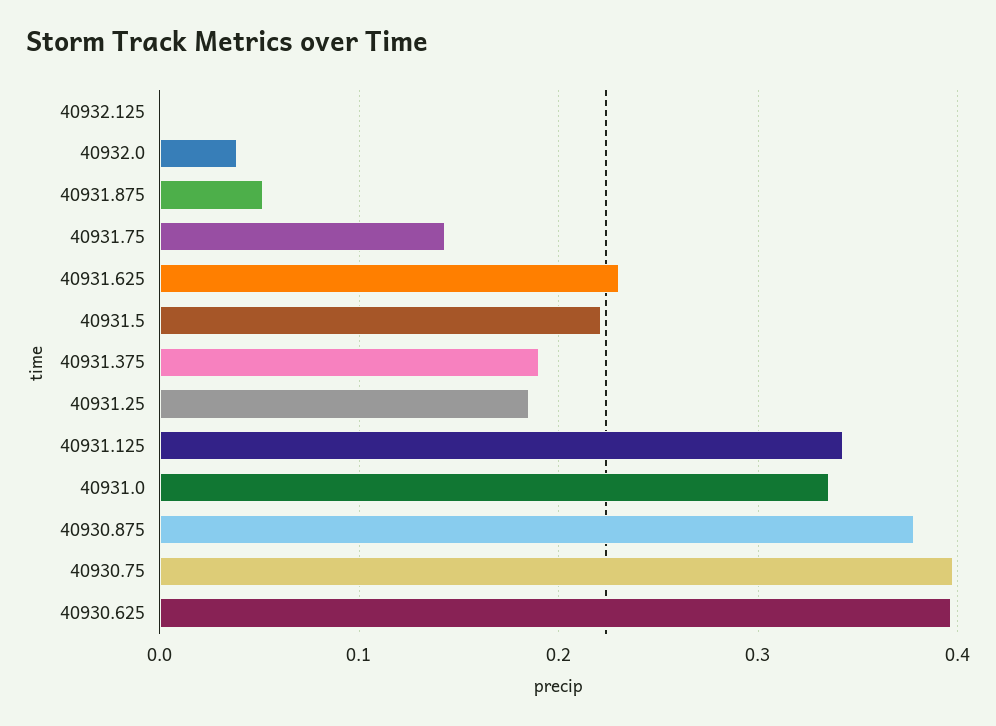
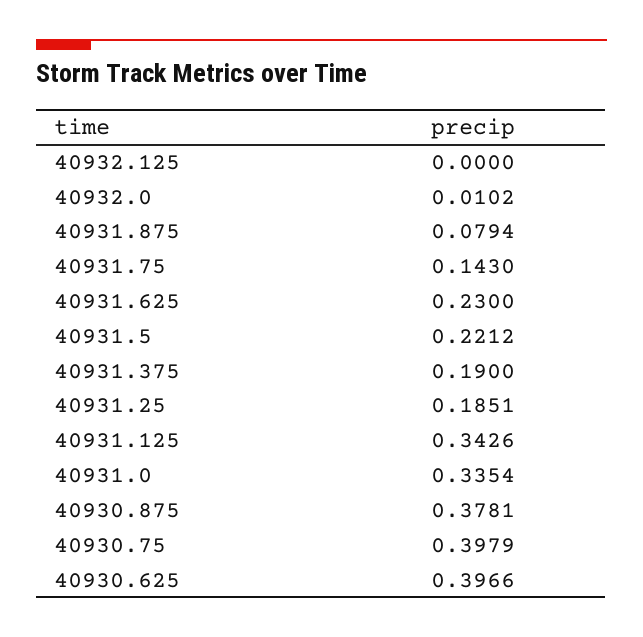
  {
    "40932.125": 0,
-   "40932.0": 0.04,
+   "40932.0": 0.0102,
-   "40931.875": 0.05,
+   "40931.875": 0.0794,
    "40931.75": 0.143,
    "40931.625": 0.23,
    "40931.5": 0.2212,
    "40931.375": 0.19,
    "40931.25": 0.1851,
    "40931.125": 0.3426,
    "40931.0": 0.3354,
    "40930.875": 0.3781,
    "40930.75": 0.3979,
    "40930.625": 0.3966
  }

